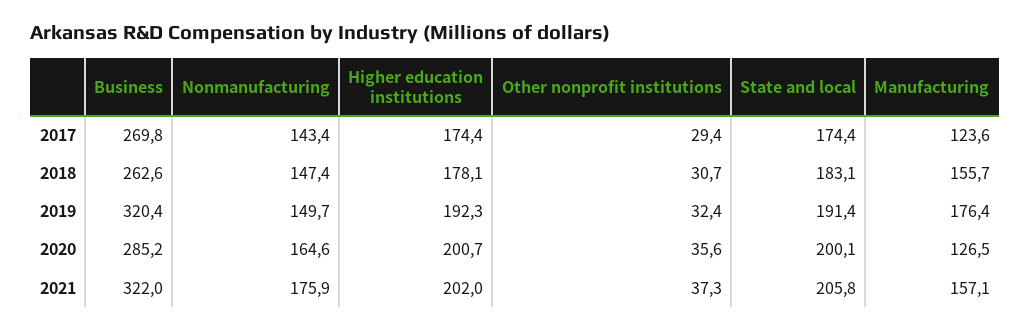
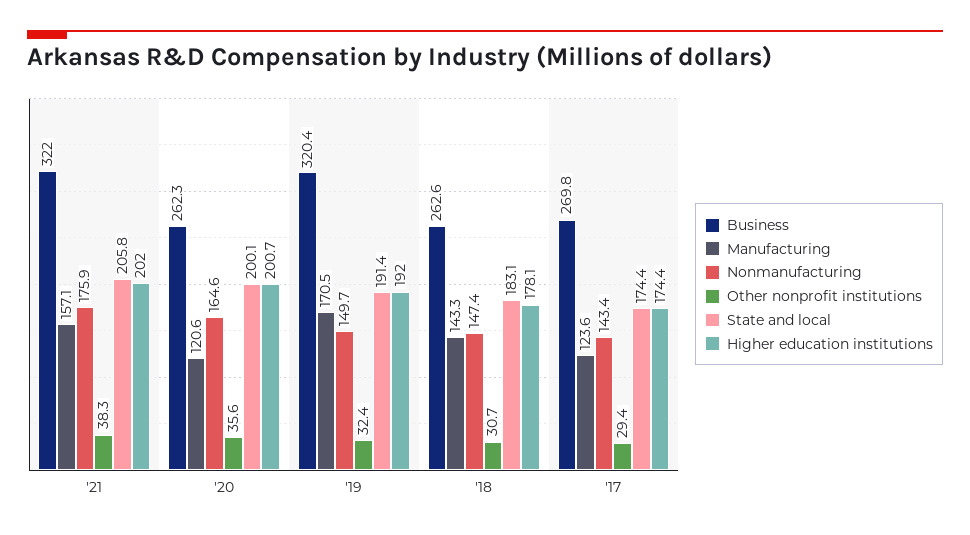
  {
    "Business": {
      "2017": 269.8,
      "2018": 262.6,
      "2019": 320.4,
-     "2020": 285.2,
+     "2020": 262.3,
      "2021": 322
    },
    "Nonmanufacturing": {
      "2017": 143.4,
      "2018": 147.4,
      "2019": 149.7,
      "2020": 164.6,
      "2021": 175.9
    },
    "Higher education institutions": {
      "2017": 174.4,
      "2018": 178.1,
-     "2019": 192.3,
+     "2019": 192,
      "2020": 200.7,
      "2021": 202
    },
    "Other nonprofit institutions": {
      "2017": 29.4,
      "2018": 30.7,
      "2019": 32.4,
      "2020": 35.6,
-     "2021": 37.3
+     "2021": 38.3
    },
    "State and local": {
      "2017": 174.4,
      "2018": 183.1,
      "2019": 191.4,
      "2020": 200.1,
      "2021": 205.8
    },
    "Manufacturing": {
      "2017": 123.6,
-     "2018": 155.7,
+     "2018": 143.3,
-     "2019": 176.4,
+     "2019": 170.5,
-     "2020": 126.5,
+     "2020": 120.6,
      "2021": 157.1
    }
  }

